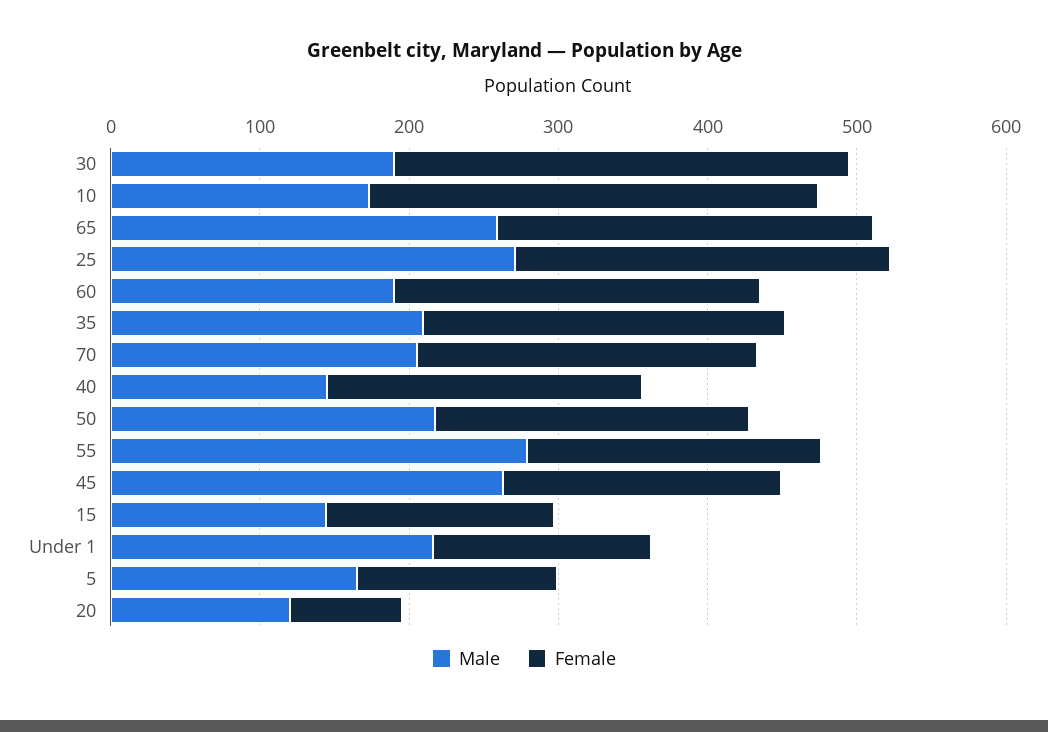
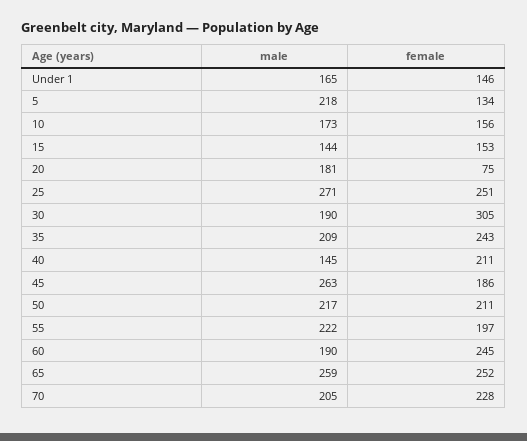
  {
    "Male": {
      "30": 190,
      "10": 173,
      "65": 259,
      "25": 271,
      "60": 190,
      "35": 209,
      "70": 205,
      "40": 145,
      "50": 217,
-     "55": 280,
+     "55": 222,
      "45": 263,
      "15": 144,
-     "Under 1": 220,
+     "Under 1": 165,
-     "5": 160,
+     "5": 218,
-     "20": 120
+     "20": 181
    },
    "Female": {
      "30": 305,
-     "10": 300,
+     "10": 156,
      "65": 252,
      "25": 251,
      "60": 245,
      "35": 243,
      "70": 228,
      "40": 211,
      "50": 211,
      "55": 197,
      "45": 186,
      "15": 153,
      "Under 1": 146,
      "5": 134,
      "20": 75
    }
  }

